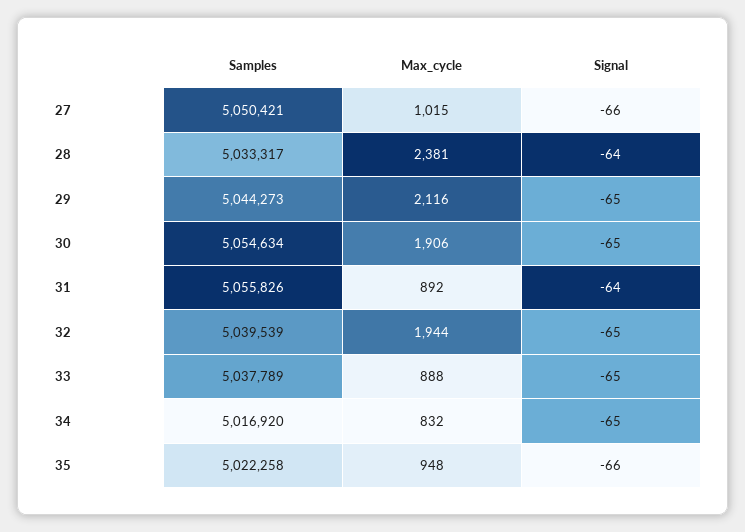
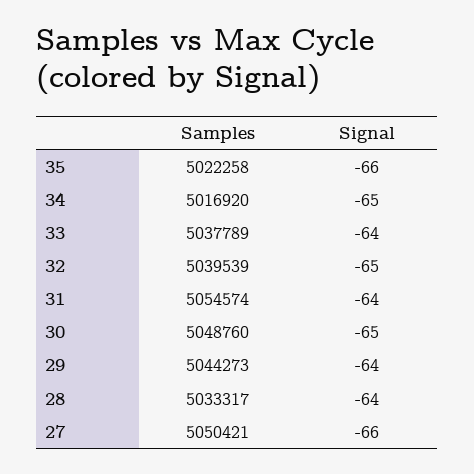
  {
    "Samples": {
      "27": 5050421,
      "28": 5033317,
      "29": 5044273,
-     "30": 5054634,
+     "30": 5048760,
-     "31": 5055826,
+     "31": 5054574,
      "32": 5039539,
      "33": 5037789,
      "34": 5016920,
      "35": 5022258
    },
-   "Max_cycle": {
-     "27": 1015,
-     "28": 2381,
-     "29": 2116,
-     "30": 1906,
-     "31": 892,
-     "32": 1944,
-     "33": 888,
-     "34": 832,
-     "35": 948
-   },
    "Signal": {
      "27": -66,
      "28": -64,
-     "29": -65,
+     "29": -64,
      "30": -65,
      "31": -64,
      "32": -65,
-     "33": -65,
+     "33": -64,
      "34": -65,
      "35": -66
    }
  }

